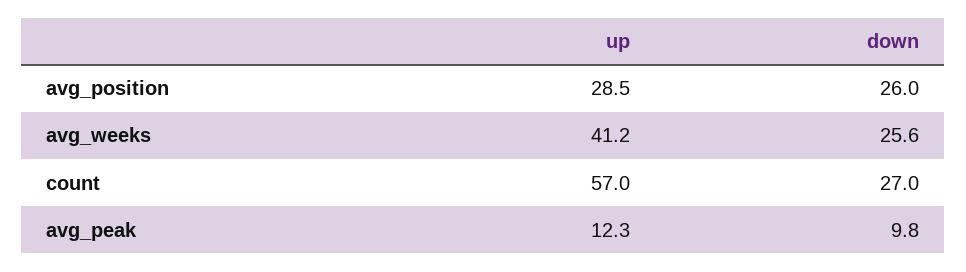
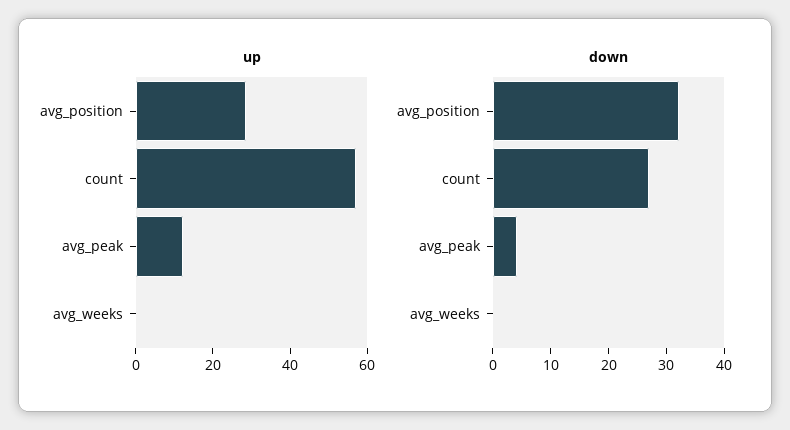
  {
    "up": {
      "avg_position": 28.5,
-     "avg_weeks": 41.2,
+     "avg_weeks": 0,
      "count": 57,
      "avg_peak": 12.3
    },
    "down": {
-     "avg_position": 26,
+     "avg_position": 32,
-     "avg_weeks": 25.6,
+     "avg_weeks": 0,
      "count": 27,
-     "avg_peak": 9.8
+     "avg_peak": 4
    }
  }

